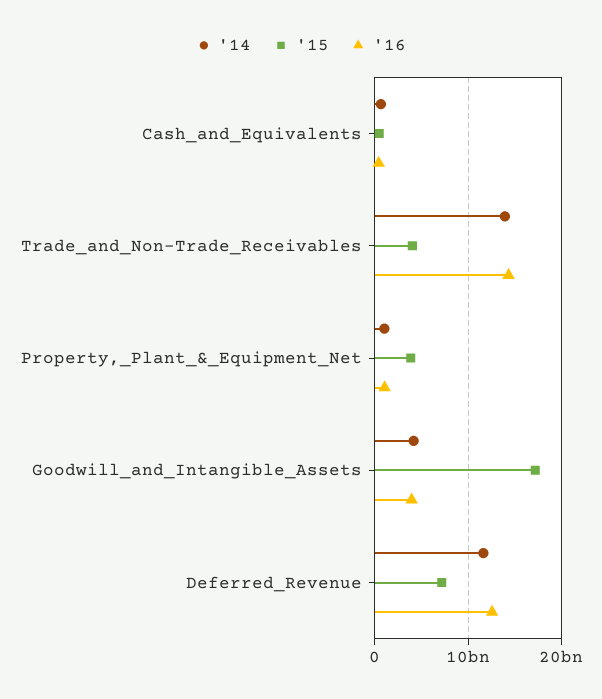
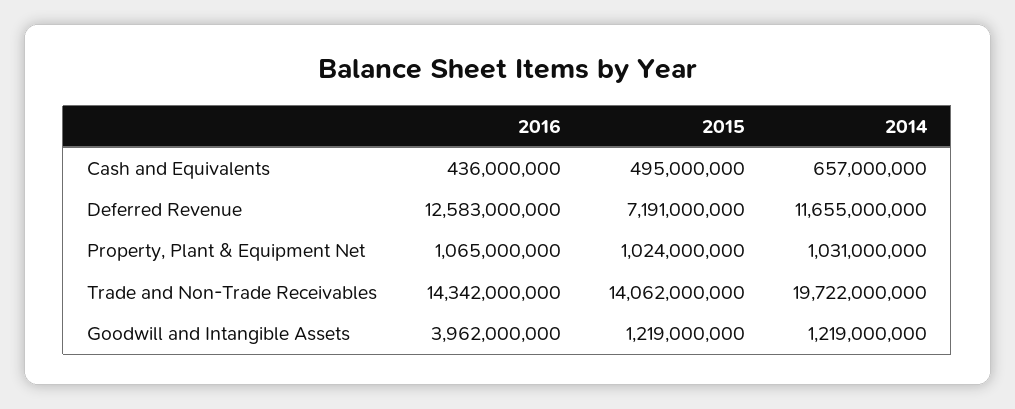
  {
    "'14": {
      "Cash_and_Equivalents": 657000000,
-     "Trade_and_Non-Trade_Receivables": 14000000000,
+     "Trade_and_Non-Trade_Receivables": 19722000000,
      "Property,_Plant_&_Equipment_Net": 1031000000,
-     "Goodwill_and_Intangible_Assets": 4000000000,
+     "Goodwill_and_Intangible_Assets": 1219000000,
      "Deferred_Revenue": 11655000000
    },
    "'15": {
      "Cash_and_Equivalents": 495000000,
-     "Trade_and_Non-Trade_Receivables": 4000000000,
+     "Trade_and_Non-Trade_Receivables": 14062000000,
-     "Property,_Plant_&_Equipment_Net": 4000000000,
+     "Property,_Plant_&_Equipment_Net": 1024000000,
-     "Goodwill_and_Intangible_Assets": 17000000000,
+     "Goodwill_and_Intangible_Assets": 1219000000,
      "Deferred_Revenue": 7191000000
    },
    "'16": {
      "Cash_and_Equivalents": 436000000,
      "Trade_and_Non-Trade_Receivables": 14342000000,
      "Property,_Plant_&_Equipment_Net": 1065000000,
      "Goodwill_and_Intangible_Assets": 3962000000,
      "Deferred_Revenue": 12583000000
    }
  }

